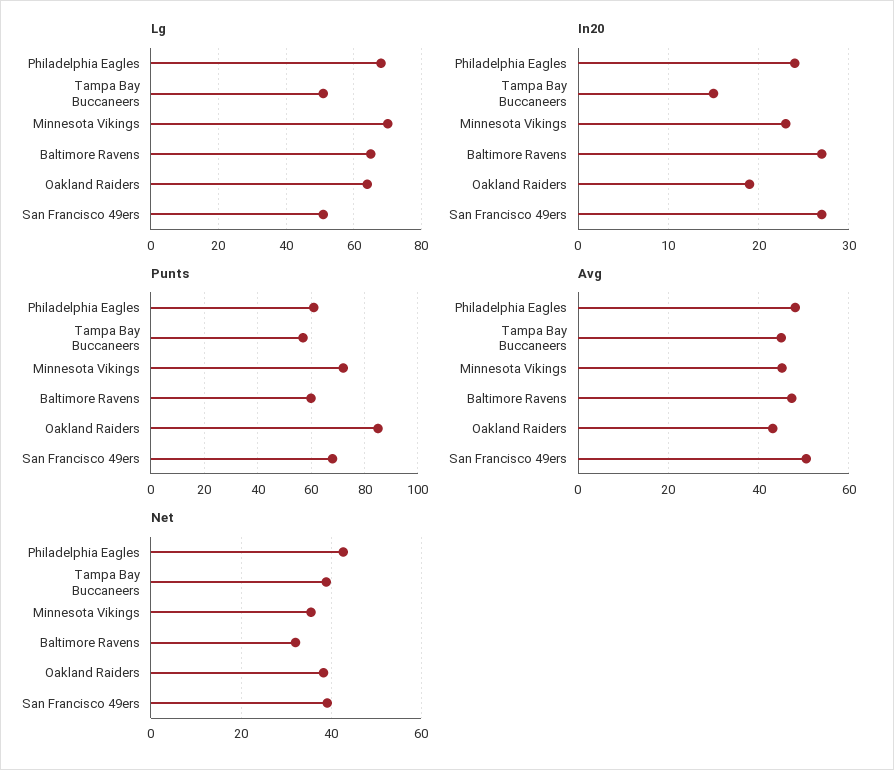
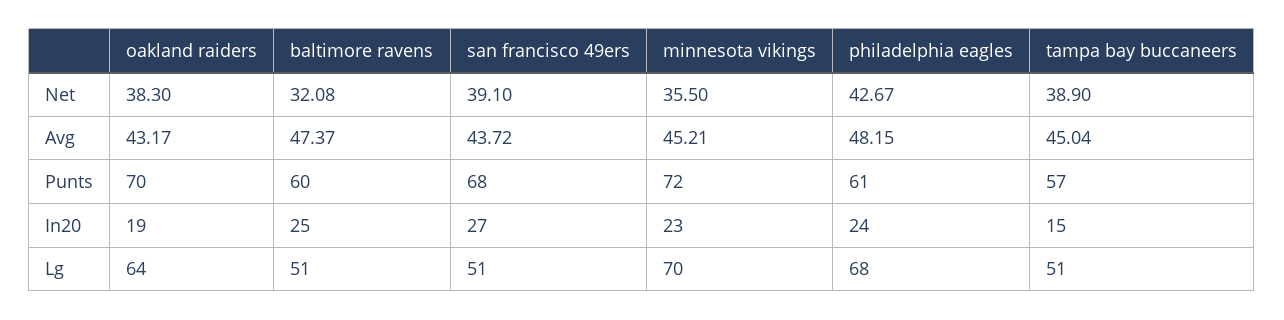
  {
    "Lg": {
      "Philadelphia Eagles": 68,
      "Tampa Bay Buccaneers": 51,
      "Minnesota Vikings": 70,
-     "Baltimore Ravens": 65,
+     "Baltimore Ravens": 51,
      "Oakland Raiders": 64,
      "San Francisco 49ers": 51
    },
    "In20": {
      "Philadelphia Eagles": 24,
      "Tampa Bay Buccaneers": 15,
      "Minnesota Vikings": 23,
-     "Baltimore Ravens": 27,
+     "Baltimore Ravens": 25,
      "Oakland Raiders": 19,
      "San Francisco 49ers": 27
    },
    "Punts": {
      "Philadelphia Eagles": 61,
      "Tampa Bay Buccaneers": 57,
      "Minnesota Vikings": 72,
      "Baltimore Ravens": 60,
-     "Oakland Raiders": 85,
+     "Oakland Raiders": 70,
      "San Francisco 49ers": 68
    },
    "Avg": {
      "Philadelphia Eagles": 48.15,
      "Tampa Bay Buccaneers": 45.04,
      "Minnesota Vikings": 45.21,
      "Baltimore Ravens": 47.37,
      "Oakland Raiders": 43.17,
-     "San Francisco 49ers": 50
+     "San Francisco 49ers": 43.72
    },
    "Net": {
      "Philadelphia Eagles": 42.67,
      "Tampa Bay Buccaneers": 38.9,
      "Minnesota Vikings": 35.5,
      "Baltimore Ravens": 32.08,
      "Oakland Raiders": 38.3,
      "San Francisco 49ers": 39.1
    }
  }

